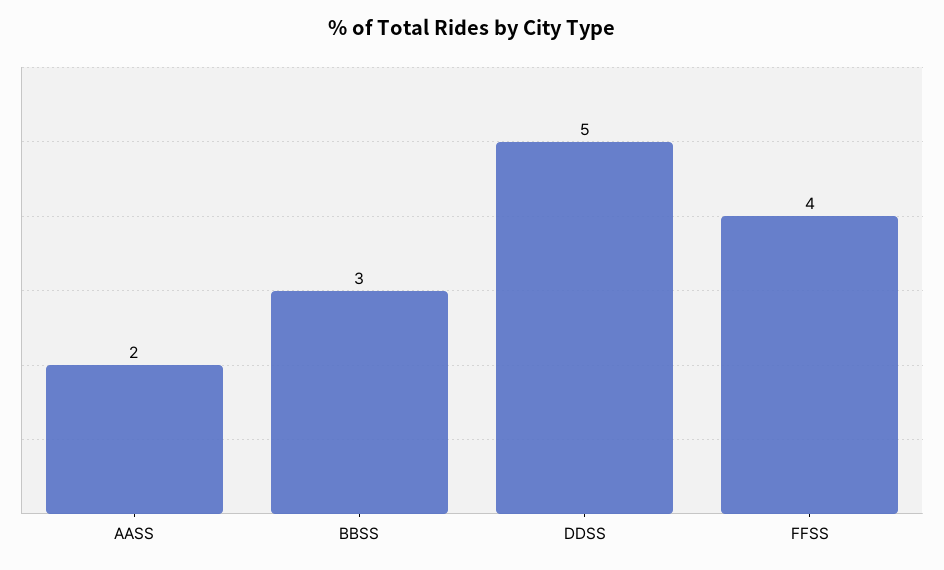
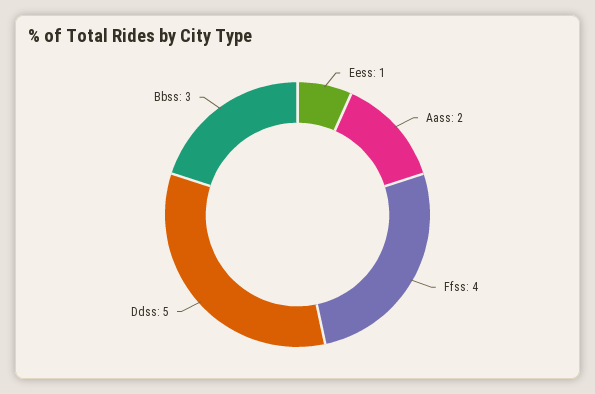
  {
    "AASS": 2,
    "BBSS": 3,
    "DDSS": 5,
-   "FFSS": 4
+   "FFSS": 4,
+   "Eess": 1
  }

